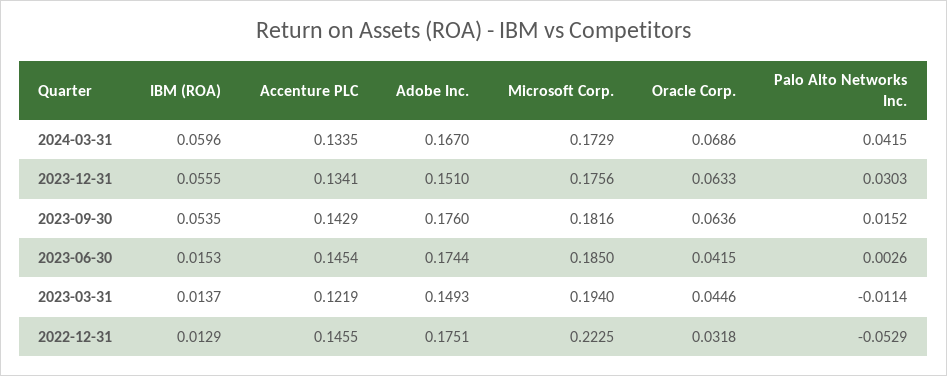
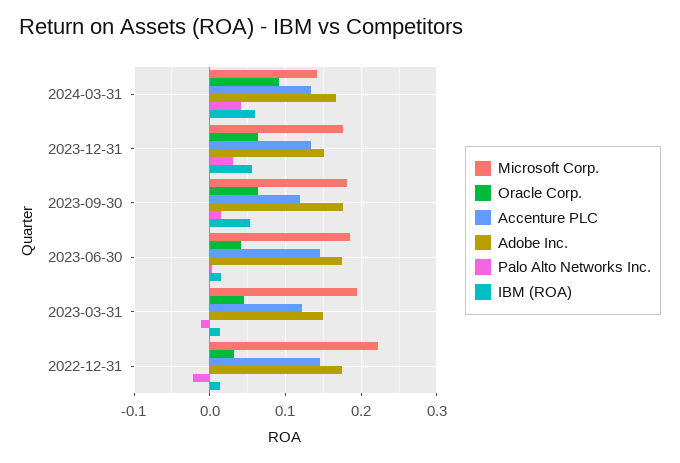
  {
    "IBM (ROA)": {
      "2024-03-31": 0.0596,
      "2023-12-31": 0.0555,
      "2023-09-30": 0.0535,
      "2023-06-30": 0.0153,
      "2023-03-31": 0.0137,
      "2022-12-31": 0.0129
    },
    "Accenture PLC": {
      "2024-03-31": 0.1335,
      "2023-12-31": 0.1341,
-     "2023-09-30": 0.1429,
+     "2023-09-30": 0.12,
      "2023-06-30": 0.1454,
      "2023-03-31": 0.1219,
      "2022-12-31": 0.1455
    },
    "Adobe Inc.": {
      "2024-03-31": 0.167,
      "2023-12-31": 0.151,
      "2023-09-30": 0.176,
      "2023-06-30": 0.1744,
      "2023-03-31": 0.1493,
      "2022-12-31": 0.1751
    },
    "Microsoft Corp.": {
-     "2024-03-31": 0.1729,
+     "2024-03-31": 0.14,
      "2023-12-31": 0.1756,
      "2023-09-30": 0.1816,
      "2023-06-30": 0.185,
      "2023-03-31": 0.194,
      "2022-12-31": 0.2225
    },
    "Oracle Corp.": {
-     "2024-03-31": 0.0686,
+     "2024-03-31": 0.09,
      "2023-12-31": 0.0633,
      "2023-09-30": 0.0636,
      "2023-06-30": 0.0415,
      "2023-03-31": 0.0446,
      "2022-12-31": 0.0318
    },
    "Palo Alto Networks Inc.": {
      "2024-03-31": 0.0415,
      "2023-12-31": 0.0303,
      "2023-09-30": 0.0152,
      "2023-06-30": 0.0026,
      "2023-03-31": -0.0114,
-     "2022-12-31": -0.0529
+     "2022-12-31": -0.02
    }
  }

